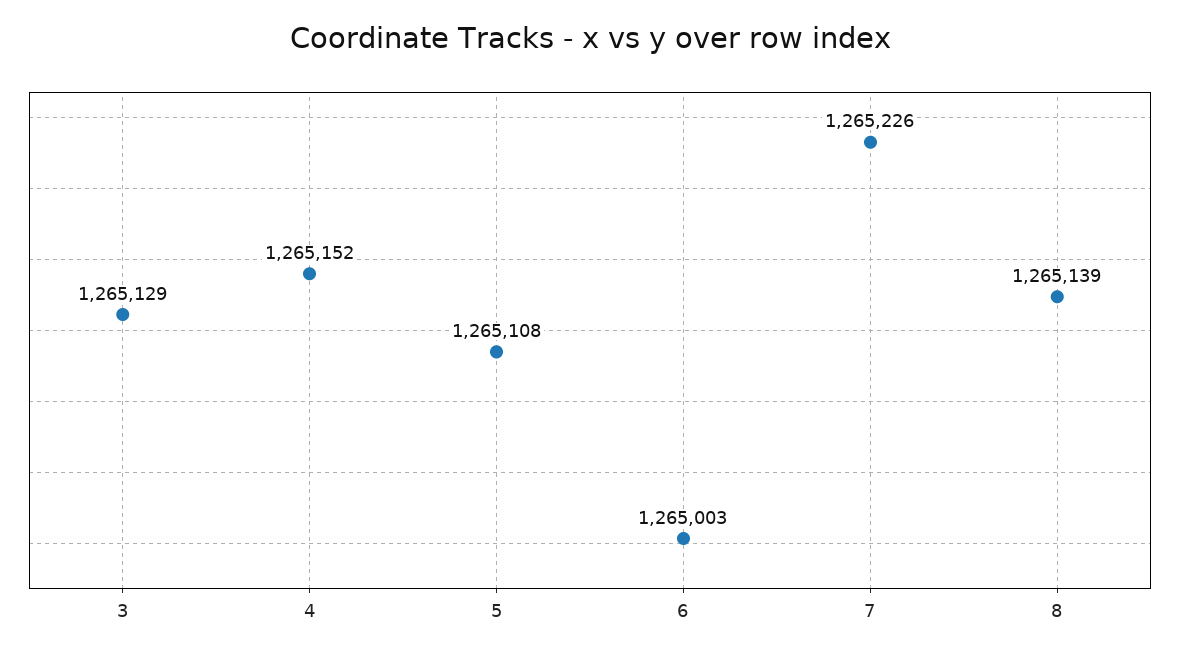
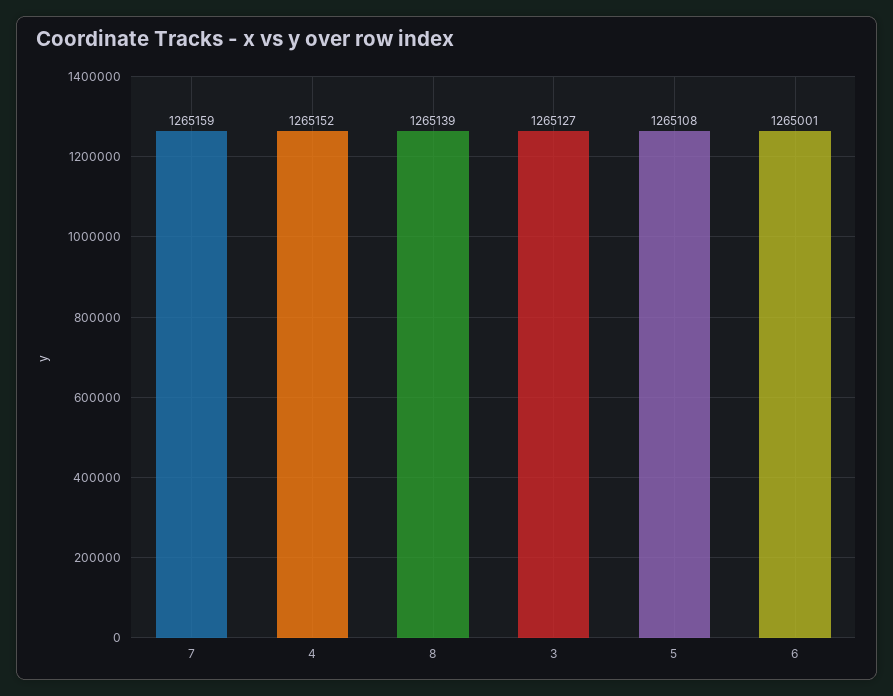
  {
-   "3": 1265129,
+   "3": 1265127,
    "4": 1265152,
    "5": 1265108,
-   "6": 1265003,
+   "6": 1265001,
-   "7": 1265226,
+   "7": 1265159,
    "8": 1265139
  }

